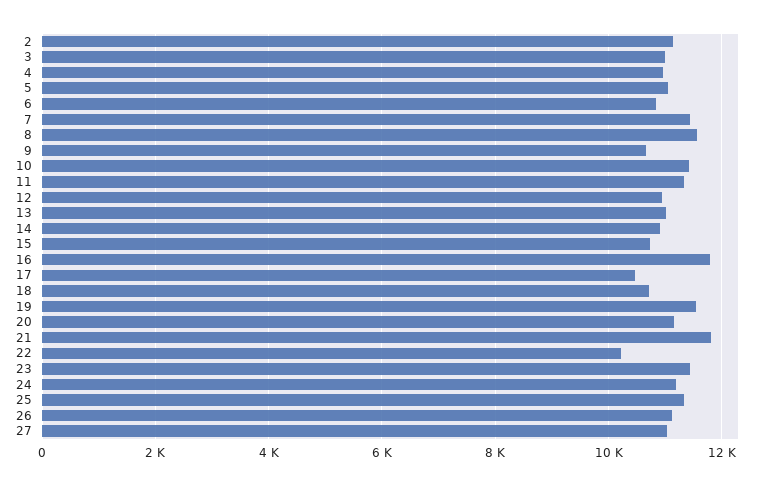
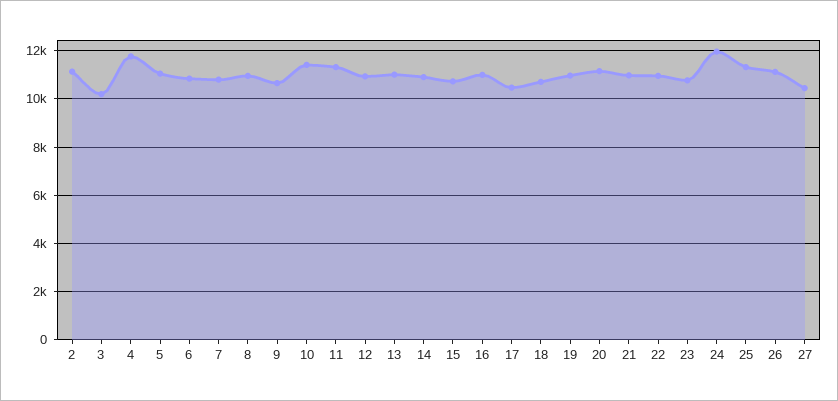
  {
    "2": 11200,
-   "3": 11000,
+   "3": 10250,
-   "4": 11000,
+   "4": 11750,
    "5": 11000,
    "6": 10800,
-   "7": 11400,
+   "7": 10750,
-   "8": 11600,
+   "8": 11000,
    "9": 10600,
    "10": 11400,
    "11": 11400,
    "12": 11000,
    "13": 11000,
    "14": 11000,
    "15": 10800,
-   "16": 11800,
+   "16": 11000,
    "17": 10400,
    "18": 10800,
-   "19": 11600,
+   "19": 11000,
    "20": 11200,
-   "21": 11800,
+   "21": 11000,
-   "22": 10200,
+   "22": 11000,
-   "23": 11400,
+   "23": 10750,
-   "24": 11200,
+   "24": 12000,
    "25": 11400,
    "26": 11200,
-   "27": 11000
+   "27": 10500
  }

